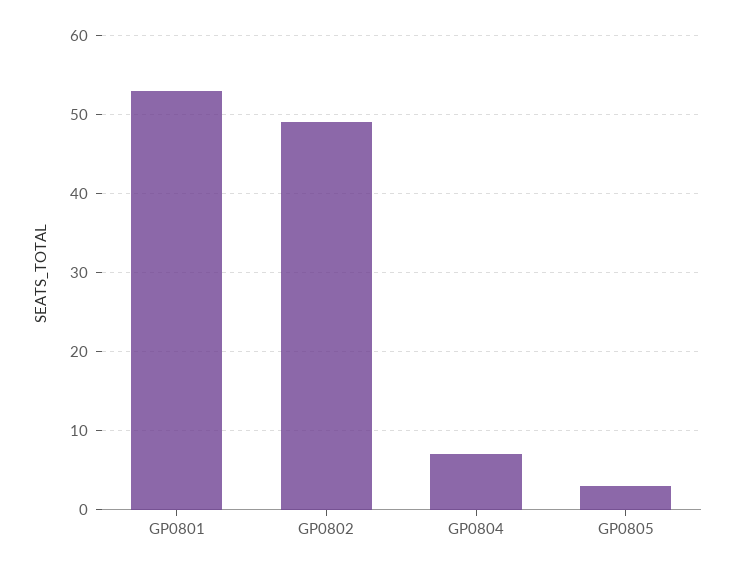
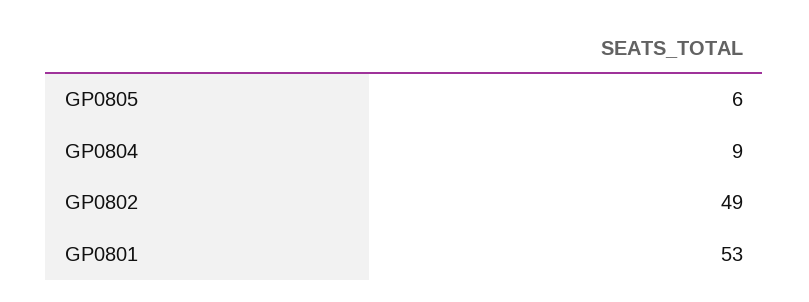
  {
    "GP0801": 53,
    "GP0802": 49,
-   "GP0804": 7,
+   "GP0804": 9,
-   "GP0805": 3
+   "GP0805": 6
  }

